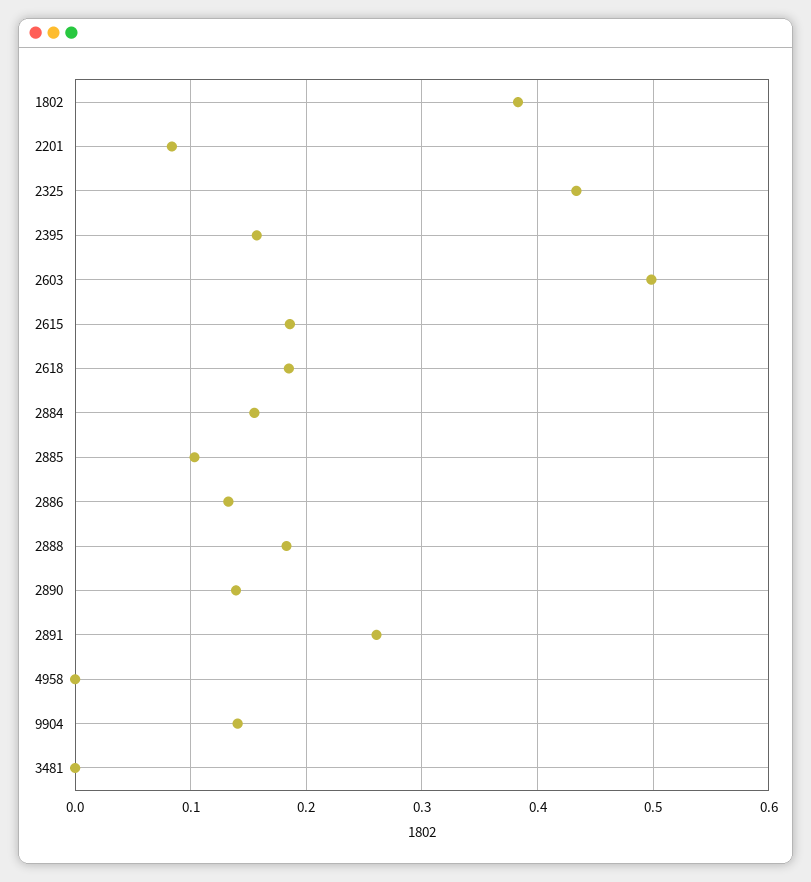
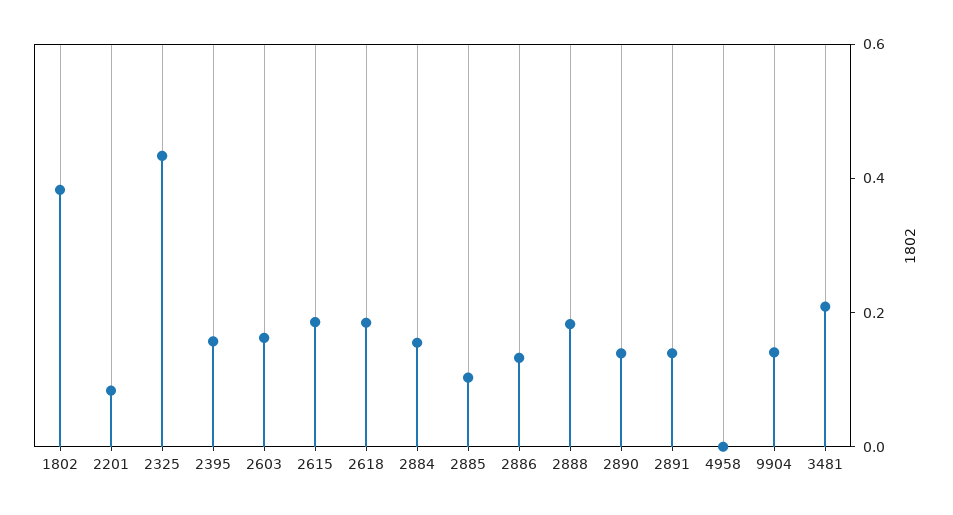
  {
    "1802": 0.38,
    "2201": 0.08,
    "2325": 0.43,
    "2395": 0.16,
-   "2603": 0.5,
+   "2603": 0.15,
    "2615": 0.19,
    "2618": 0.18,
    "2884": 0.16,
    "2885": 0.1,
    "2886": 0.13,
    "2888": 0.18,
    "2890": 0.14,
-   "2891": 0.26,
+   "2891": 0.15,
    "4958": 0,
    "9904": 0.14,
-   "3481": 0
+   "3481": 0.2
  }

